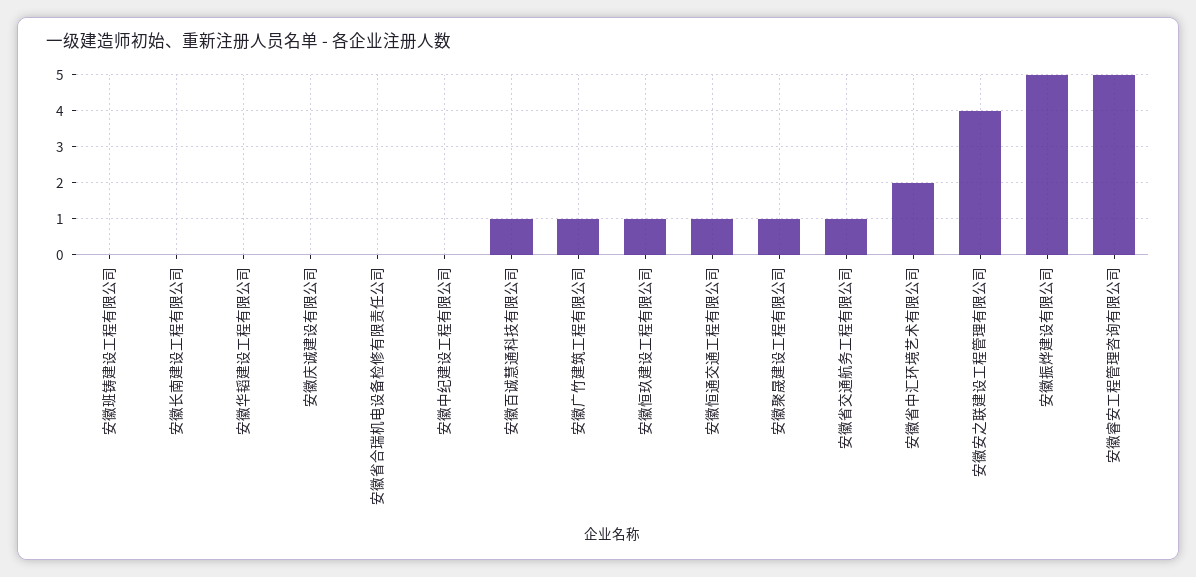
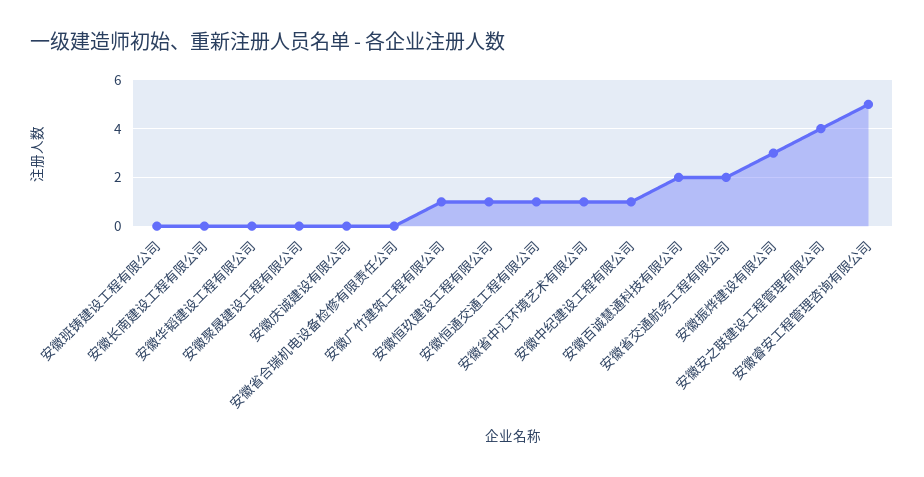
  {
    "安徽班铸建设工程有限公司": 0,
    "安徽长南建设工程有限公司": 0,
    "安徽华韬建设工程有限公司": 0,
    "安徽庆诚建设有限公司": 0,
    "安徽省合瑞机电设备检修有限责任公司": 0,
-   "安徽中纪建设工程有限公司": 0,
+   "安徽中纪建设工程有限公司": 1,
-   "安徽百诚慧通科技有限公司": 1,
+   "安徽百诚慧通科技有限公司": 2,
    "安徽广竹建筑工程有限公司": 1,
    "安徽恒玖建设工程有限公司": 1,
    "安徽恒通交通工程有限公司": 1,
-   "安徽聚晟建设工程有限公司": 1,
+   "安徽聚晟建设工程有限公司": 0,
-   "安徽省交通航务工程有限公司": 1,
+   "安徽省交通航务工程有限公司": 2,
-   "安徽省中汇环境艺术有限公司": 2,
+   "安徽省中汇环境艺术有限公司": 1,
    "安徽安之联建设工程管理有限公司": 4,
-   "安徽振烨建设有限公司": 5,
+   "安徽振烨建设有限公司": 3,
    "安徽睿安工程管理咨询有限公司": 5
  }

